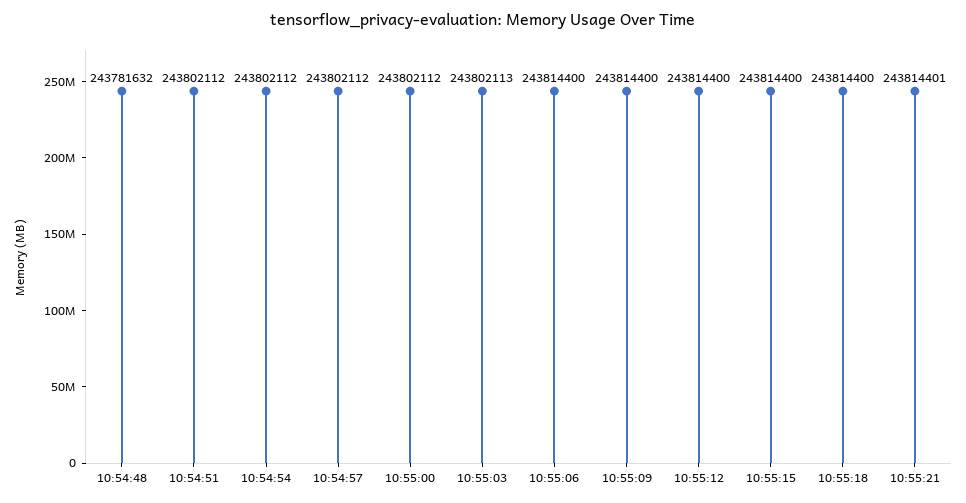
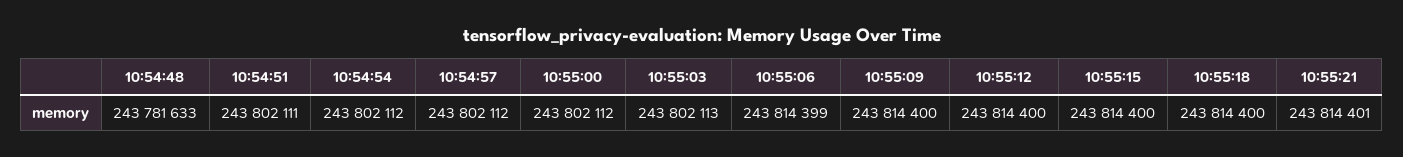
  {
-   "10:54:48": 243781632,
+   "10:54:48": 243781633,
-   "10:54:51": 243802112,
+   "10:54:51": 243802111,
    "10:54:54": 243802112,
    "10:54:57": 243802112,
    "10:55:00": 243802112,
    "10:55:03": 243802113,
-   "10:55:06": 243814400,
+   "10:55:06": 243814399,
    "10:55:09": 243814400,
    "10:55:12": 243814400,
    "10:55:15": 243814400,
    "10:55:18": 243814400,
    "10:55:21": 243814401
  }

